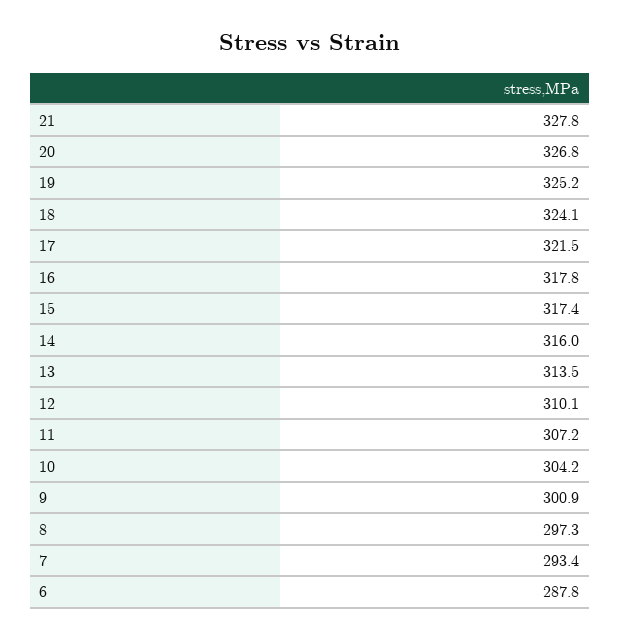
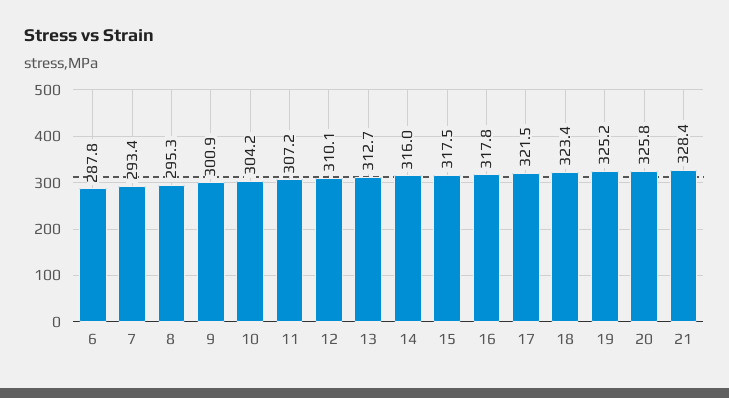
  {
-   "21": 327.8,
+   "21": 328.4,
-   "20": 326.8,
+   "20": 325.8,
    "19": 325.2,
-   "18": 324.1,
+   "18": 323.4,
    "17": 321.5,
    "16": 317.8,
-   "15": 317.4,
+   "15": 317.5,
    "14": 316,
-   "13": 313.5,
+   "13": 312.7,
    "12": 310.1,
    "11": 307.2,
    "10": 304.2,
    "9": 300.9,
-   "8": 297.3,
+   "8": 295.3,
    "7": 293.4,
    "6": 287.8
  }

